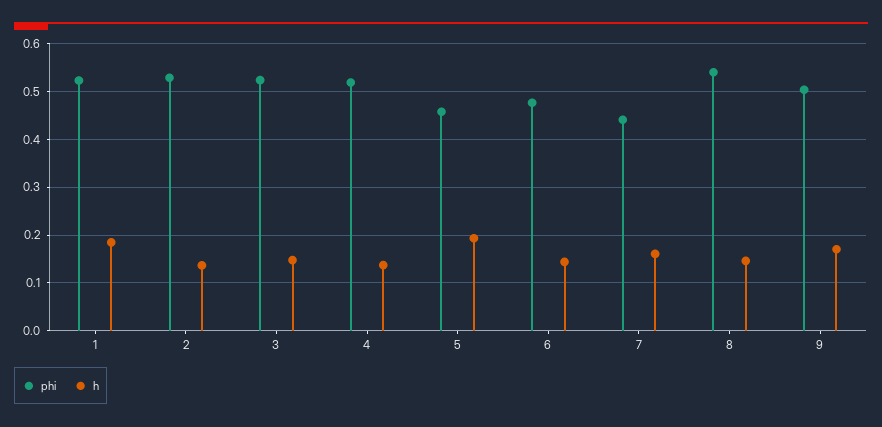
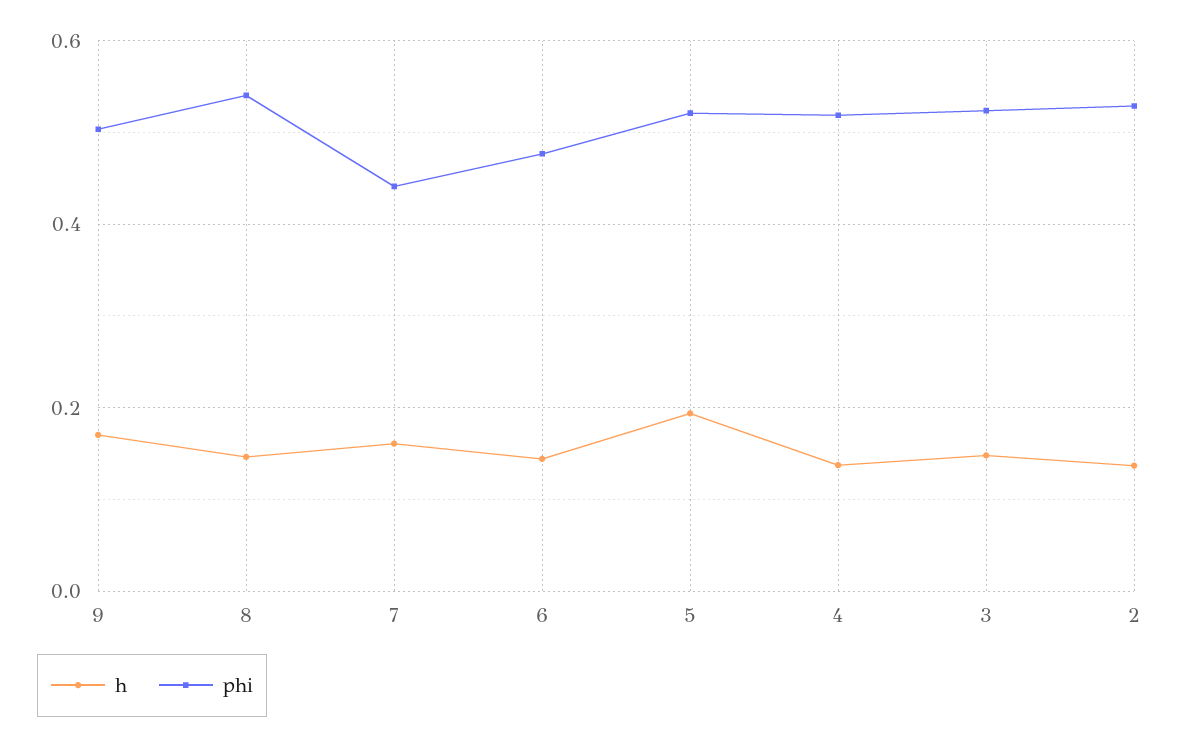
  {
    "phi": {
-     "1": 0.52,
      "2": 0.52,
      "3": 0.52,
      "4": 0.52,
-     "5": 0.46,
+     "5": 0.52,
      "6": 0.48,
      "7": 0.44,
      "8": 0.54,
      "9": 0.5
    },
    "h": {
-     "1": 0.18,
      "2": 0.14,
      "3": 0.14,
      "4": 0.14,
      "5": 0.2,
      "6": 0.14,
      "7": 0.16,
      "8": 0.14,
      "9": 0.18
    }
  }

